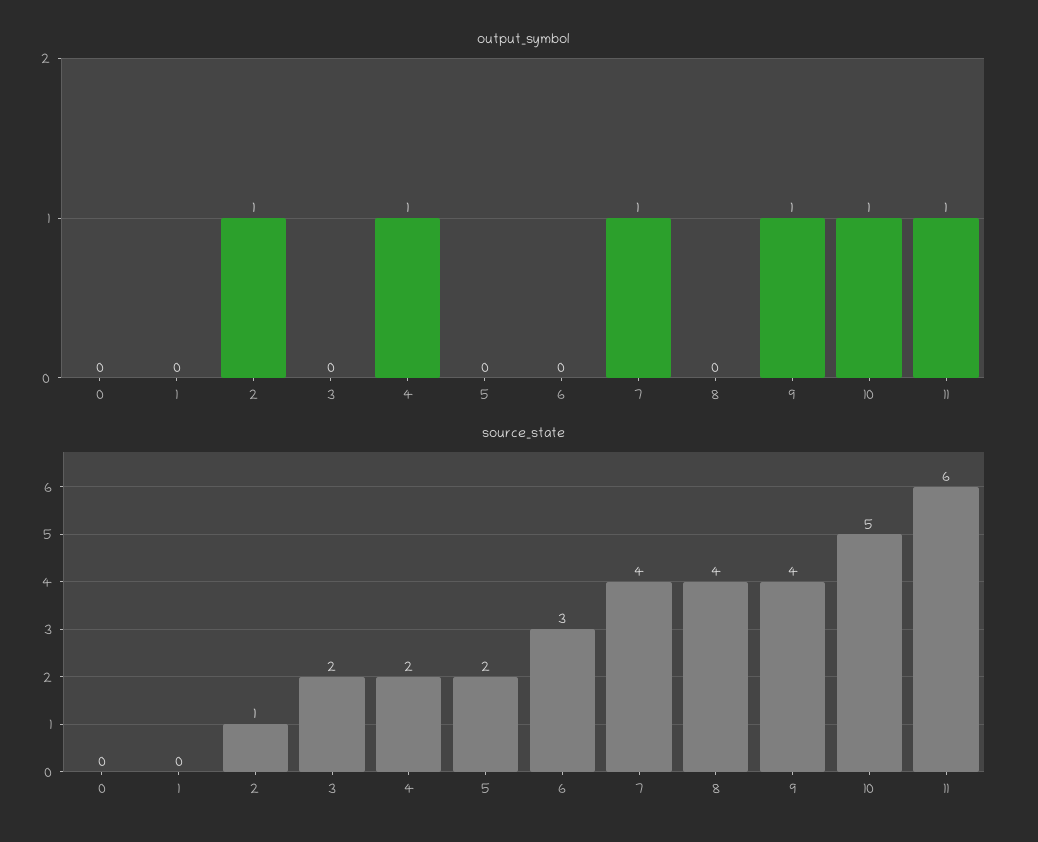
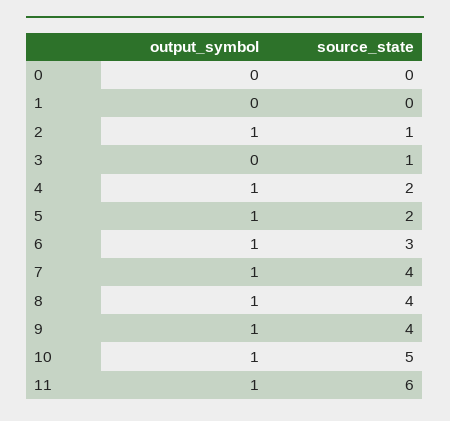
  {
    "output_symbol": {
      "0": 0,
      "1": 0,
      "2": 1,
      "3": 0,
      "4": 1,
-     "5": 0,
+     "5": 1,
-     "6": 0,
+     "6": 1,
      "7": 1,
-     "8": 0,
+     "8": 1,
      "9": 1,
      "10": 1,
      "11": 1
    },
    "source_state": {
      "0": 0,
      "1": 0,
      "2": 1,
-     "3": 2,
+     "3": 1,
      "4": 2,
      "5": 2,
      "6": 3,
      "7": 4,
      "8": 4,
      "9": 4,
      "10": 5,
      "11": 6
    }
  }

